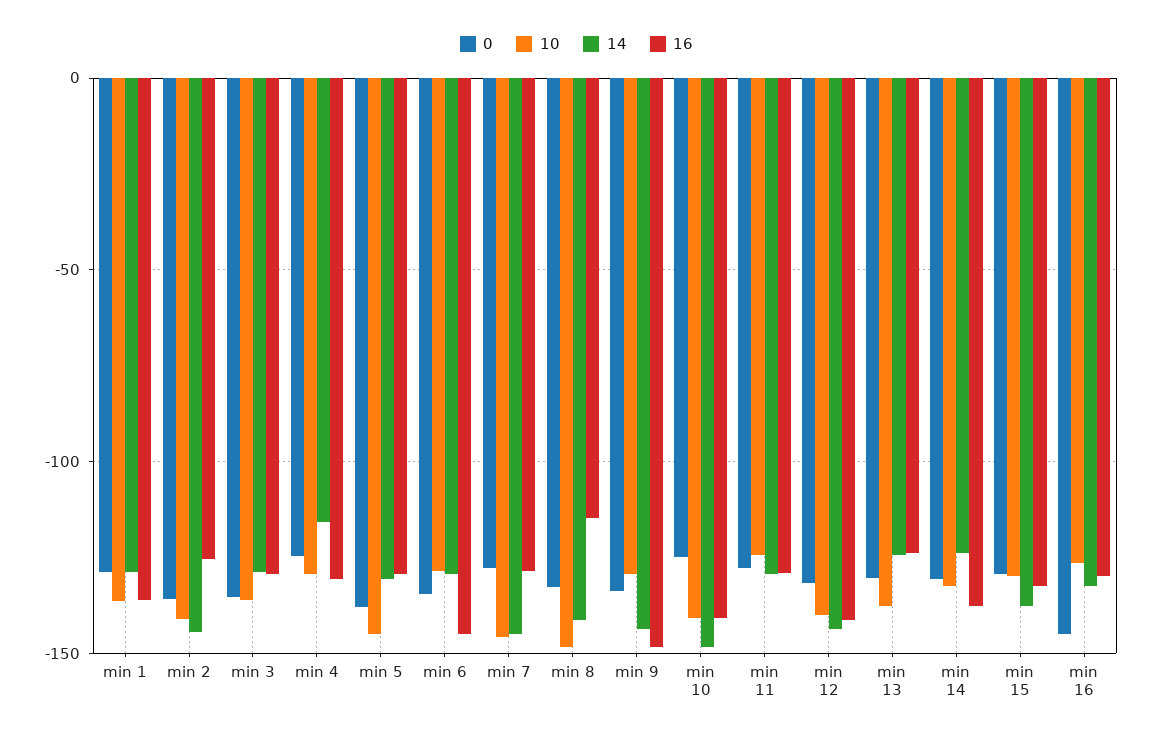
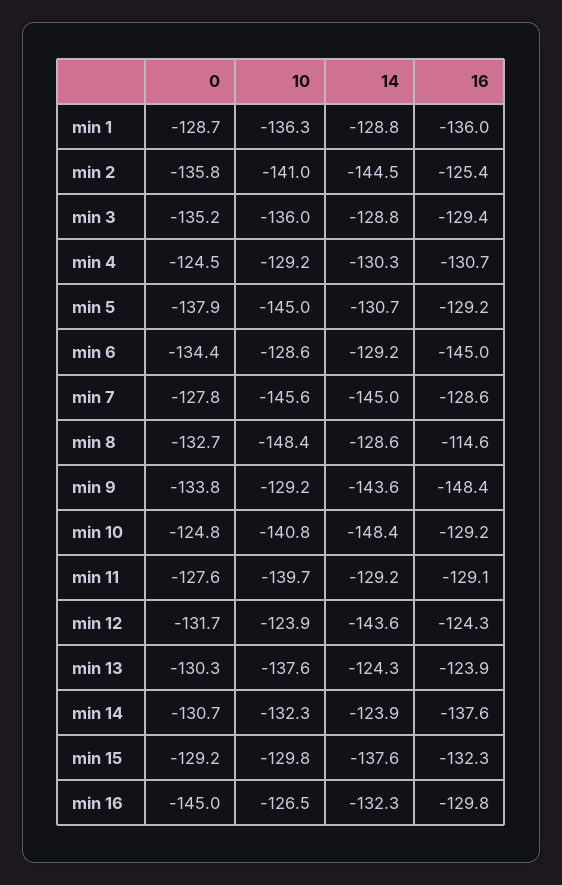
  {
    "0": {
      "min 1": -128.7,
      "min 2": -135.8,
      "min 3": -135.2,
      "min 4": -124.5,
      "min 5": -137.9,
      "min 6": -134.4,
      "min 7": -127.8,
      "min 8": -132.7,
      "min 9": -133.8,
      "min 10": -124.8,
      "min 11": -127.6,
      "min 12": -131.7,
      "min 13": -130.3,
      "min 14": -130.7,
      "min 15": -129.2,
      "min 16": -145
    },
    "10": {
      "min 1": -136.3,
      "min 2": -141,
      "min 3": -136,
      "min 4": -129.2,
      "min 5": -145,
      "min 6": -128.6,
      "min 7": -145.6,
      "min 8": -148.4,
      "min 9": -129.2,
      "min 10": -140.8,
-     "min 11": -125,
+     "min 11": -139.7,
-     "min 12": -140,
+     "min 12": -123.9,
      "min 13": -137.6,
      "min 14": -132.3,
      "min 15": -129.8,
      "min 16": -126.5
    },
    "14": {
      "min 1": -128.8,
      "min 2": -144.5,
      "min 3": -128.8,
-     "min 4": -115,
+     "min 4": -130.3,
      "min 5": -130.7,
      "min 6": -129.2,
      "min 7": -145,
-     "min 8": -140,
+     "min 8": -128.6,
      "min 9": -143.6,
      "min 10": -148.4,
      "min 11": -129.2,
      "min 12": -143.6,
      "min 13": -124.3,
      "min 14": -123.9,
      "min 15": -137.6,
      "min 16": -132.3
    },
    "16": {
      "min 1": -136,
      "min 2": -125.4,
      "min 3": -129.4,
      "min 4": -130.7,
      "min 5": -129.2,
      "min 6": -145,
      "min 7": -128.6,
      "min 8": -114.6,
      "min 9": -148.4,
-     "min 10": -140,
+     "min 10": -129.2,
      "min 11": -129.1,
-     "min 12": -140,
+     "min 12": -124.3,
      "min 13": -123.9,
      "min 14": -137.6,
      "min 15": -132.3,
      "min 16": -129.8
    }
  }

